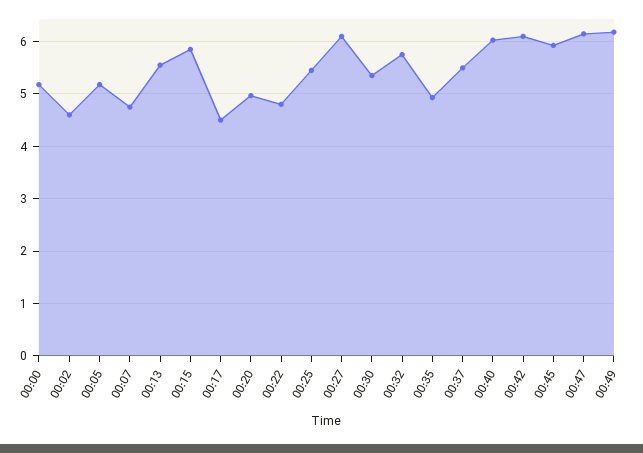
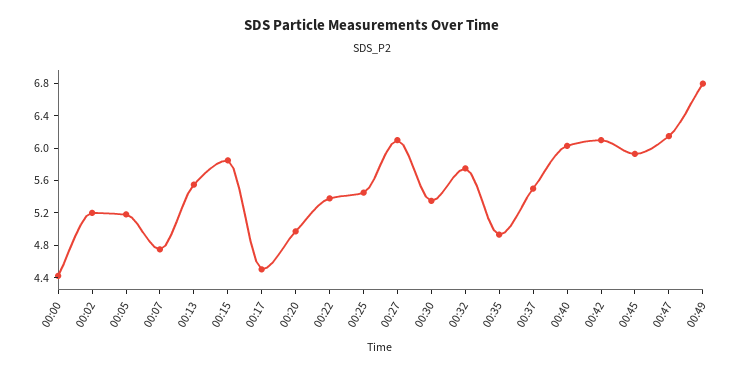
  {
-   "00:00": 5.2,
+   "00:00": 4.4,
-   "00:02": 4.6,
+   "00:02": 5.2,
    "00:05": 5.2,
    "00:07": 4.8,
    "00:13": 5.6,
    "00:15": 5.9,
    "00:17": 4.5,
    "00:20": 5,
-   "00:22": 4.8,
+   "00:22": 5.4,
    "00:25": 5.5,
    "00:27": 6.1,
    "00:30": 5.4,
    "00:32": 5.8,
    "00:35": 4.9,
    "00:37": 5.5,
    "00:40": 6,
    "00:42": 6.1,
    "00:45": 5.9,
    "00:47": 6.2,
-   "00:49": 6.2
+   "00:49": 6.8
  }

